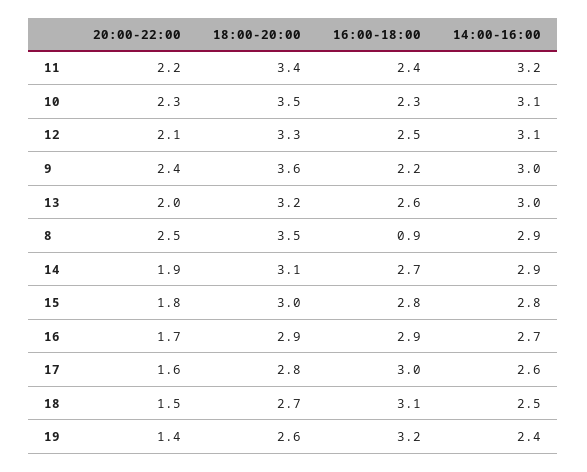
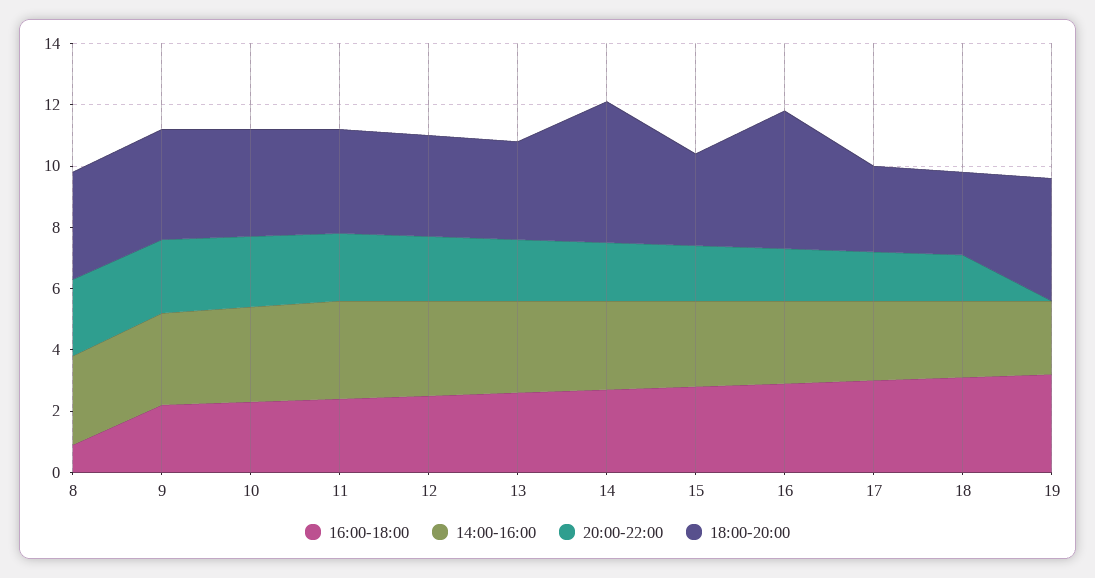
  {
    "20:00-22:00": {
      "11": 2.2,
      "10": 2.3,
      "12": 2.1,
      "9": 2.4,
      "13": 2,
      "8": 2.5,
      "14": 1.9,
      "15": 1.8,
      "16": 1.7,
      "17": 1.6,
      "18": 1.5,
-     "19": 1.4
+     "19": 0
    },
    "18:00-20:00": {
      "11": 3.4,
      "10": 3.5,
      "12": 3.3,
      "9": 3.6,
      "13": 3.2,
      "8": 3.5,
-     "14": 3.1,
+     "14": 4.5,
      "15": 3,
-     "16": 2.9,
+     "16": 4.5,
      "17": 2.8,
      "18": 2.7,
-     "19": 2.6
+     "19": 4
    },
    "16:00-18:00": {
      "11": 2.4,
      "10": 2.3,
      "12": 2.5,
      "9": 2.2,
      "13": 2.6,
      "8": 0.9,
      "14": 2.7,
      "15": 2.8,
      "16": 2.9,
      "17": 3,
      "18": 3.1,
      "19": 3.2
    },
    "14:00-16:00": {
      "11": 3.2,
      "10": 3.1,
      "12": 3.1,
      "9": 3,
      "13": 3,
      "8": 2.9,
      "14": 2.9,
      "15": 2.8,
      "16": 2.7,
      "17": 2.6,
      "18": 2.5,
      "19": 2.4
    }
  }

